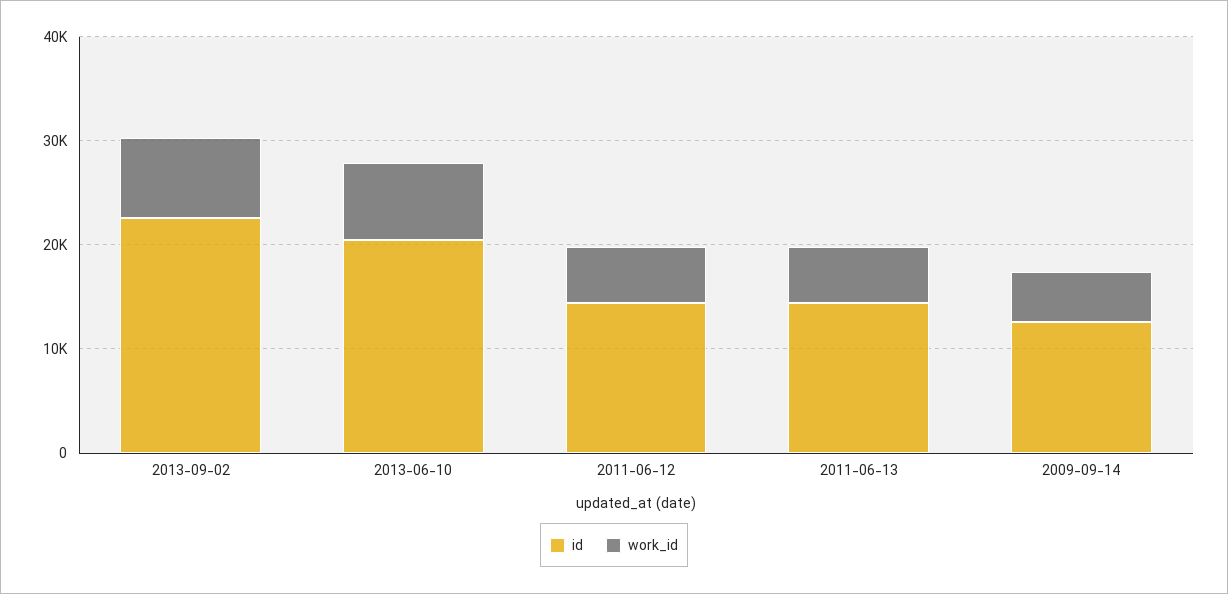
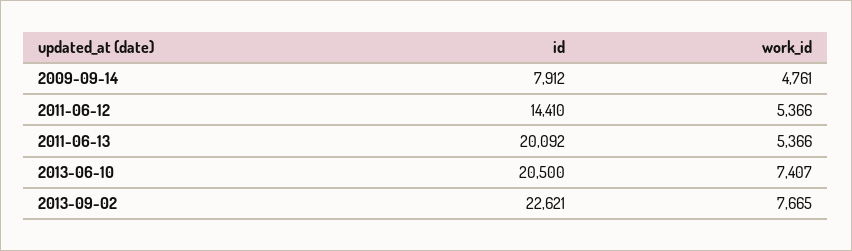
  {
    "id": {
      "2013-09-02": 22621,
      "2013-06-10": 20500,
      "2011-06-12": 14410,
-     "2011-06-13": 14000,
+     "2011-06-13": 20092,
-     "2009-09-14": 12000
+     "2009-09-14": 7912
    },
    "work_id": {
      "2013-09-02": 7665,
      "2013-06-10": 7407,
      "2011-06-12": 5366,
      "2011-06-13": 5366,
      "2009-09-14": 4761
    }
  }

